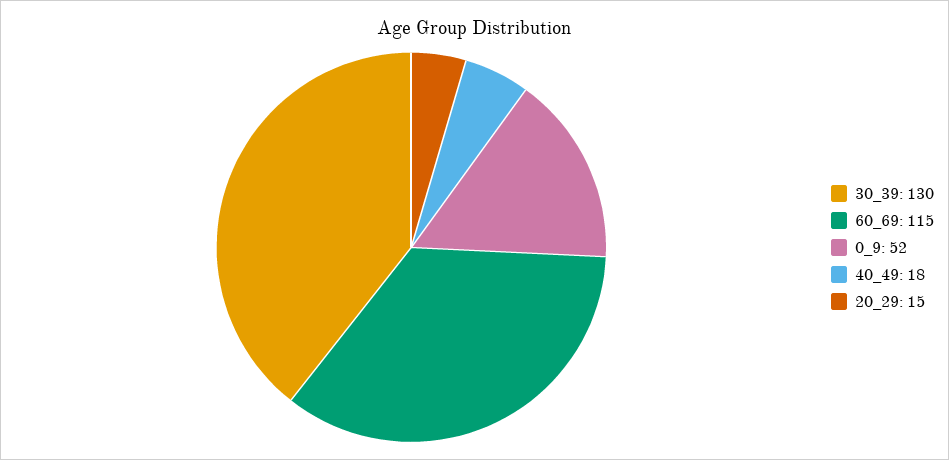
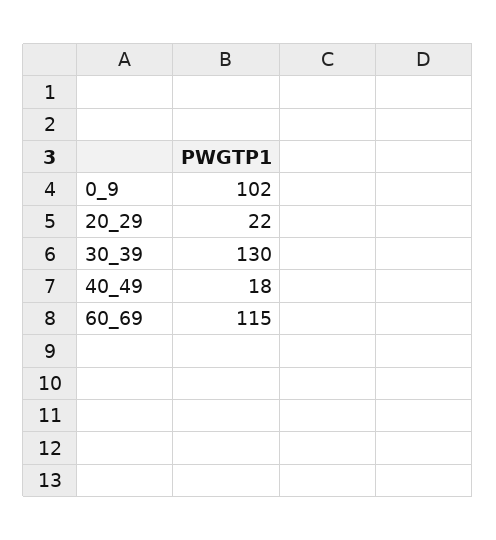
  {
    "30_39": 130,
    "60_69": 115,
-   "0_9": 52,
+   "0_9": 102,
    "40_49": 18,
-   "20_29": 15
+   "20_29": 22
  }

